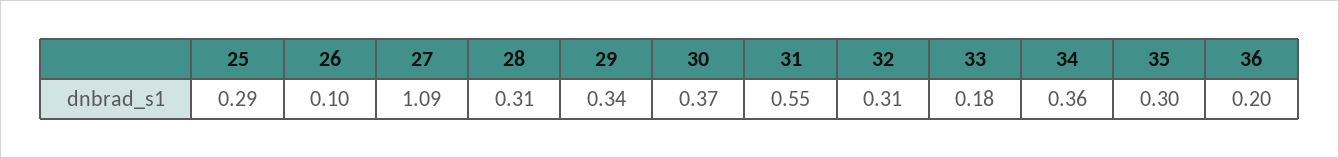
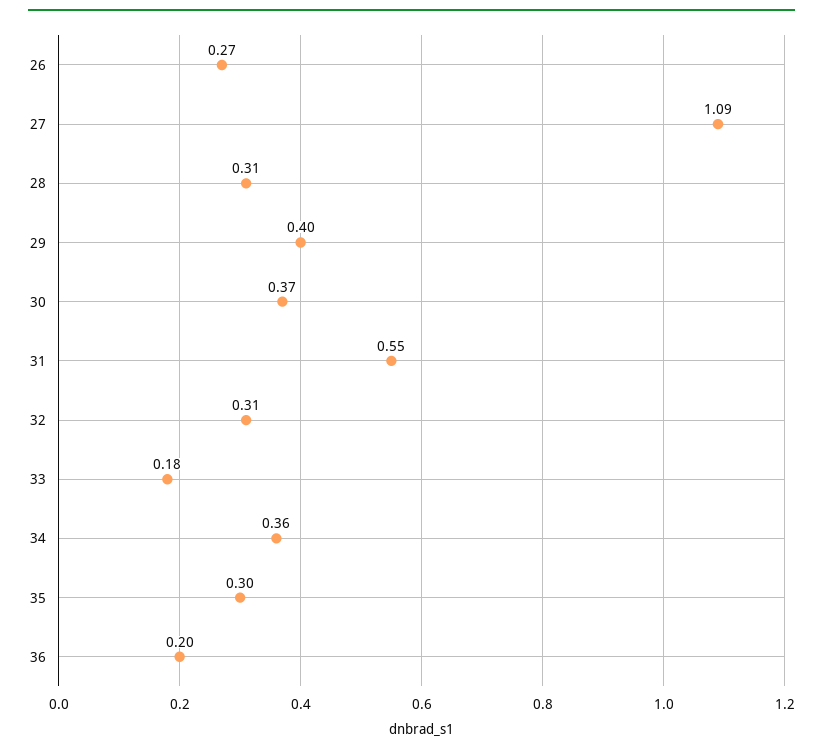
  {
-   "25": 0.29,
-   "26": 0.1,
+   "26": 0.27,
    "27": 1.09,
    "28": 0.31,
-   "29": 0.34,
+   "29": 0.4,
    "30": 0.37,
    "31": 0.55,
    "32": 0.31,
    "33": 0.18,
    "34": 0.36,
    "35": 0.3,
    "36": 0.2
  }

